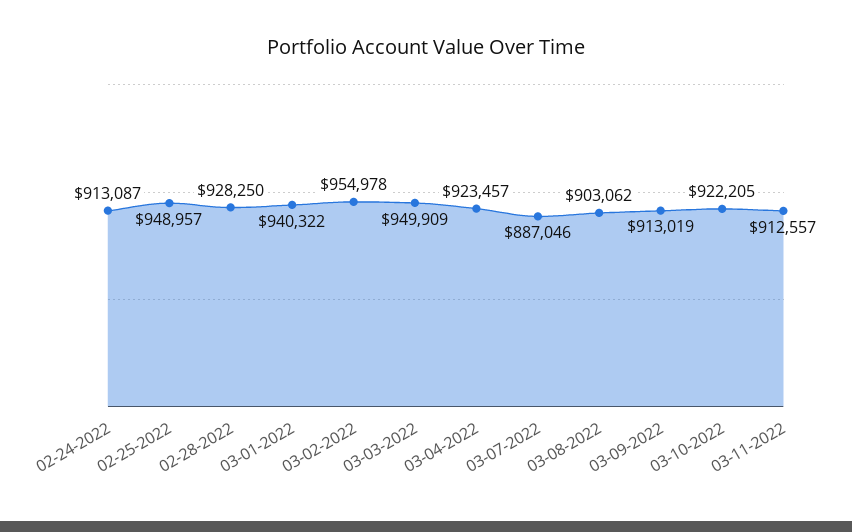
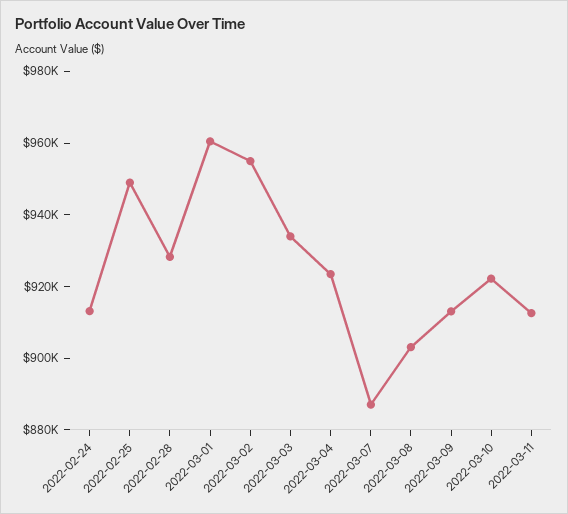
  {
    "02-24-2022": 913087,
    "02-25-2022": 948957,
    "02-28-2022": 928250,
-   "03-01-2022": 940322,
+   "03-01-2022": 960000,
    "03-02-2022": 954978,
-   "03-03-2022": 949909,
+   "03-03-2022": 935000,
    "03-04-2022": 923457,
    "03-07-2022": 887046,
    "03-08-2022": 903062,
    "03-09-2022": 913019,
    "03-10-2022": 922205,
    "03-11-2022": 912557
  }

